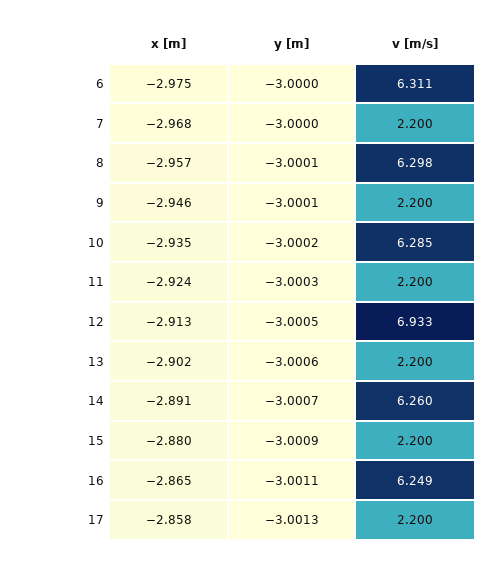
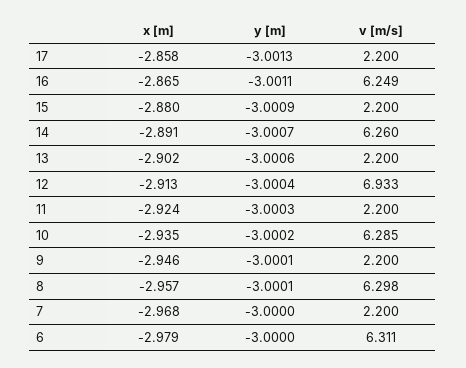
  {
    "x [m]": {
-     "6": -2.975,
+     "6": -2.979,
      "7": -2.968,
      "8": -2.957,
      "9": -2.946,
      "10": -2.935,
      "11": -2.924,
      "12": -2.913,
      "13": -2.902,
      "14": -2.891,
      "15": -2.88,
      "16": -2.865,
      "17": -2.858
    },
    "y [m]": {
      "6": -3,
      "7": -3,
      "8": -3.0001,
      "9": -3.0001,
      "10": -3.0002,
      "11": -3.0003,
-     "12": -3.0005,
+     "12": -3.0004,
      "13": -3.0006,
      "14": -3.0007,
      "15": -3.0009,
      "16": -3.0011,
      "17": -3.0013
    },
    "v [m/s]": {
      "6": 6.311,
      "7": 2.2,
      "8": 6.298,
      "9": 2.2,
      "10": 6.285,
      "11": 2.2,
      "12": 6.933,
      "13": 2.2,
      "14": 6.26,
      "15": 2.2,
      "16": 6.249,
      "17": 2.2
    }
  }

